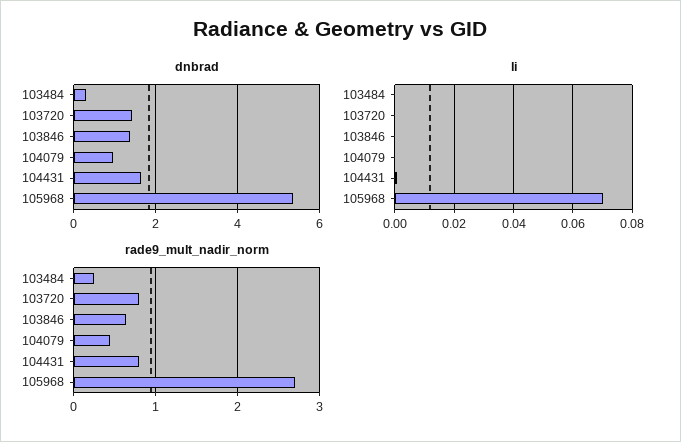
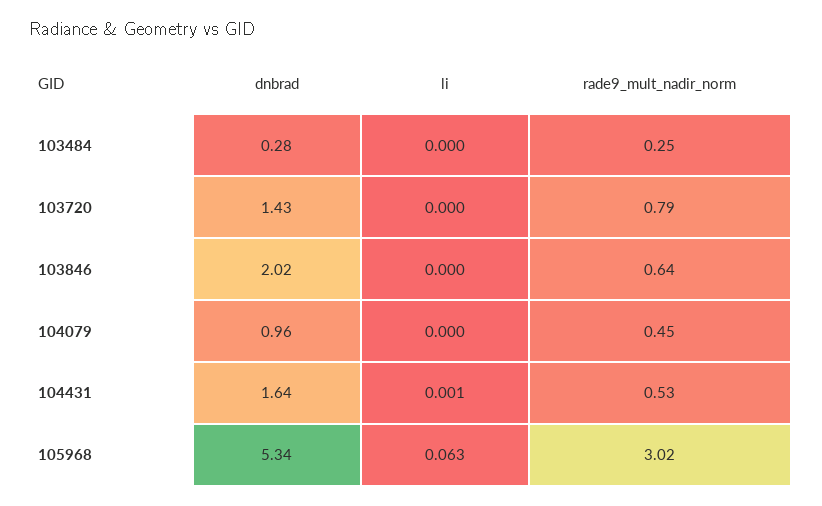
  {
    "dnbrad": {
      "103484": 0.28,
      "103720": 1.43,
-     "103846": 1.4,
+     "103846": 2.02,
      "104079": 0.96,
      "104431": 1.64,
      "105968": 5.34
    },
    "li": {
      "103484": 0,
      "103720": 0,
      "103846": 0,
      "104079": 0,
      "104431": 0.001,
-     "105968": 0.07
+     "105968": 0.063
    },
    "rade9_mult_nadir_norm": {
      "103484": 0.25,
      "103720": 0.79,
      "103846": 0.64,
      "104079": 0.45,
-     "104431": 0.8,
+     "104431": 0.53,
-     "105968": 2.7
+     "105968": 3.02
    }
  }

